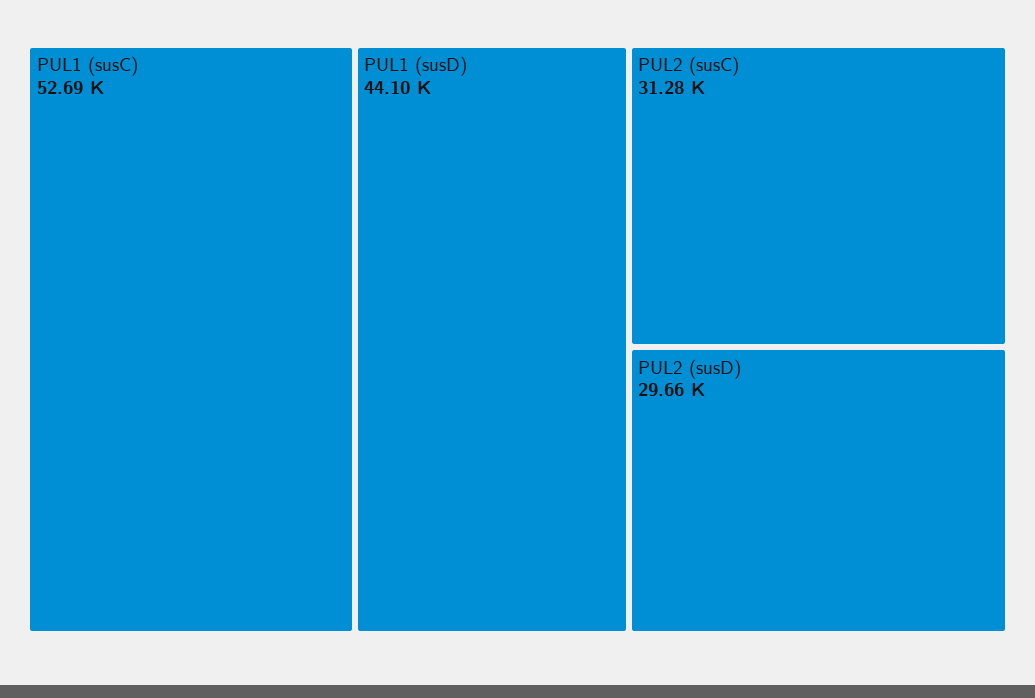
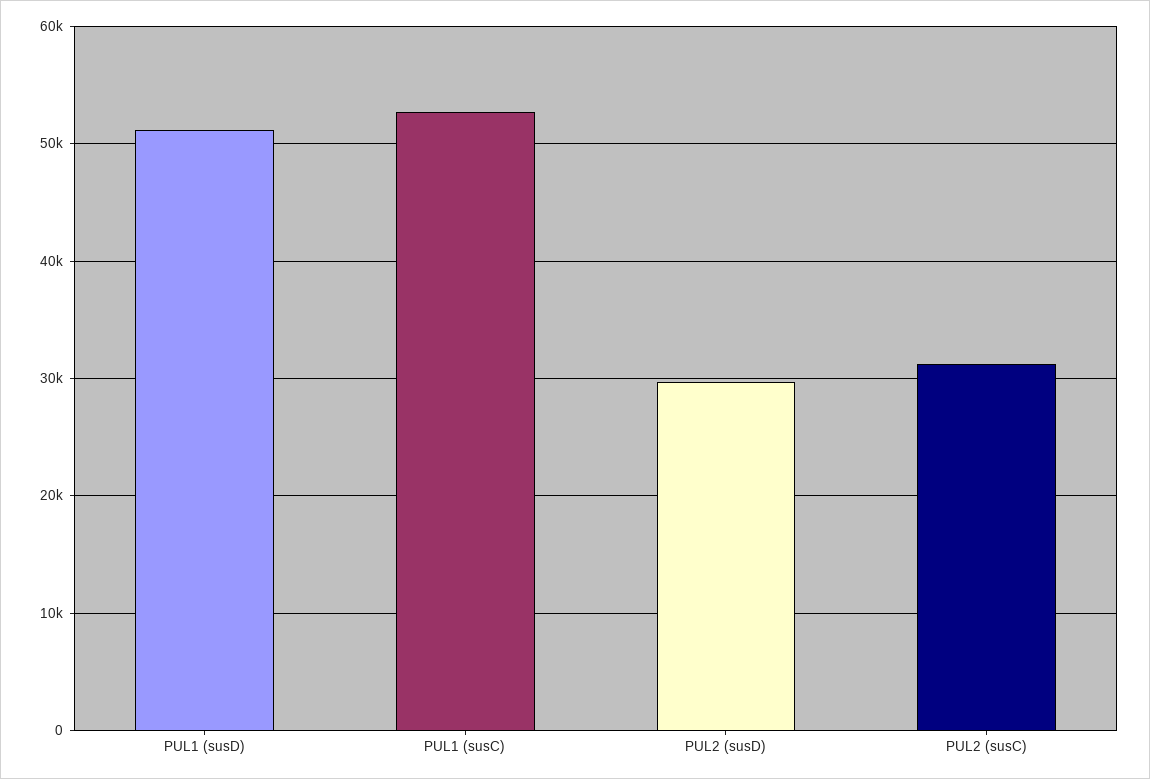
  {
    "PUL1 (susC)": 52690,
-   "PUL1 (susD)": 44100,
+   "PUL1 (susD)": 51000,
    "PUL2 (susC)": 31280,
    "PUL2 (susD)": 29660
  }

